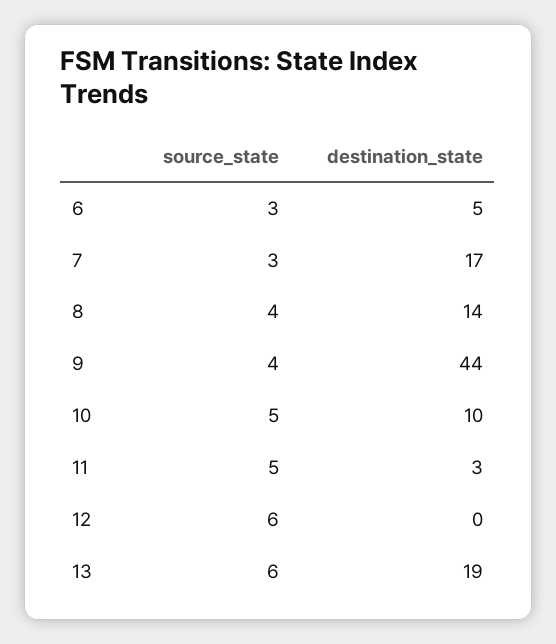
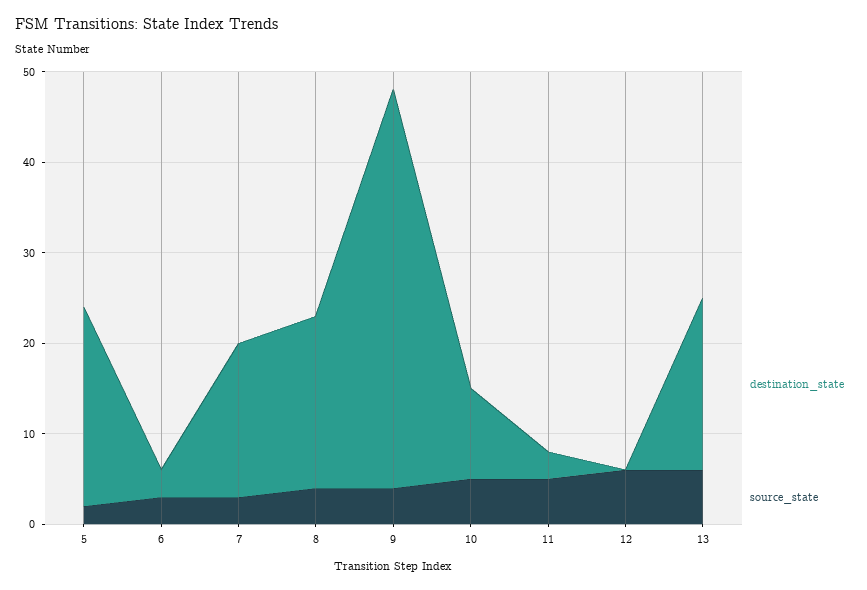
  {
    "source_state": {
      "6": 3,
      "7": 3,
      "8": 4,
      "9": 4,
      "10": 5,
      "11": 5,
      "12": 6,
-     "13": 6
+     "13": 6,
+     "5": 2
    },
    "destination_state": {
-     "6": 5,
+     "6": 3,
      "7": 17,
-     "8": 14,
+     "8": 19,
      "9": 44,
      "10": 10,
      "11": 3,
      "12": 0,
-     "13": 19
+     "13": 19,
+     "5": 22
    }
  }

